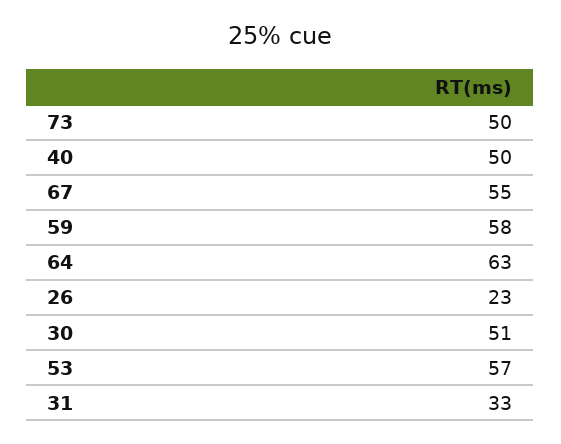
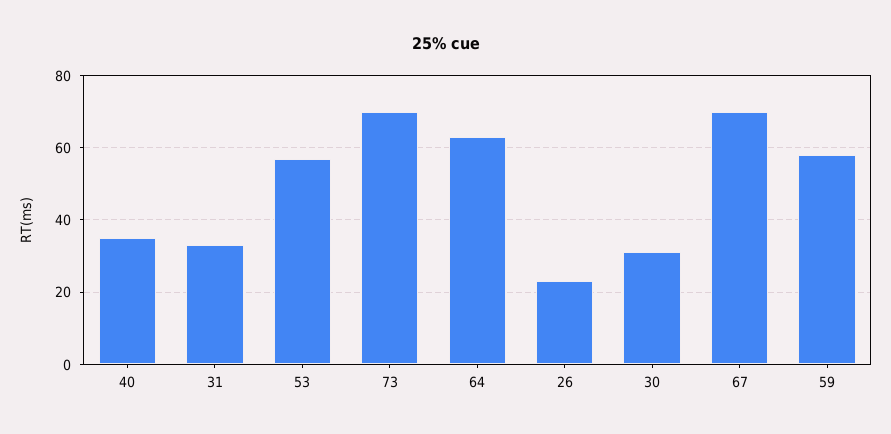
  {
-   "73": 50,
+   "73": 70,
-   "40": 50,
+   "40": 35,
-   "67": 55,
+   "67": 70,
    "59": 58,
    "64": 63,
    "26": 23,
-   "30": 51,
+   "30": 30,
    "53": 57,
    "31": 33
  }

